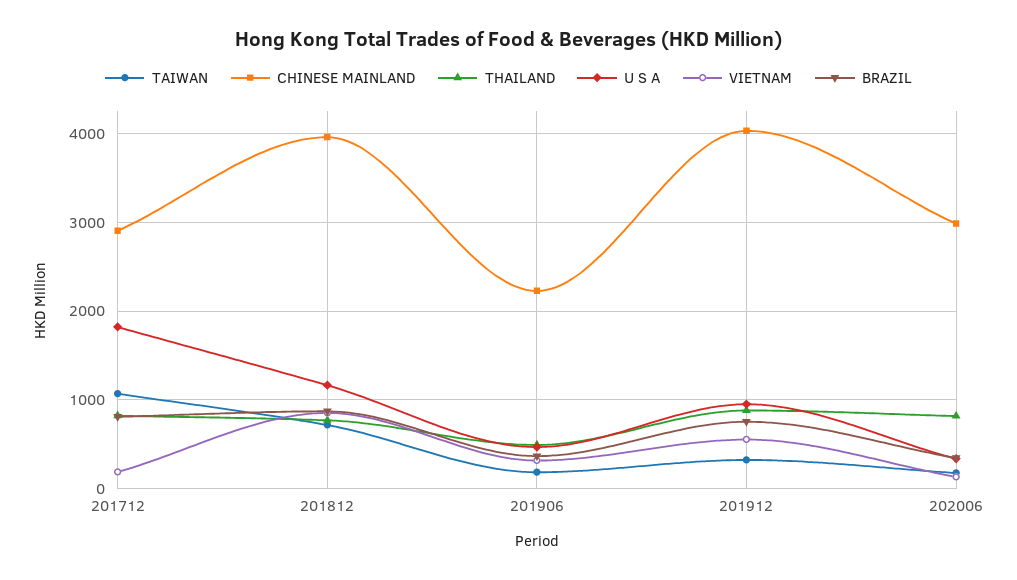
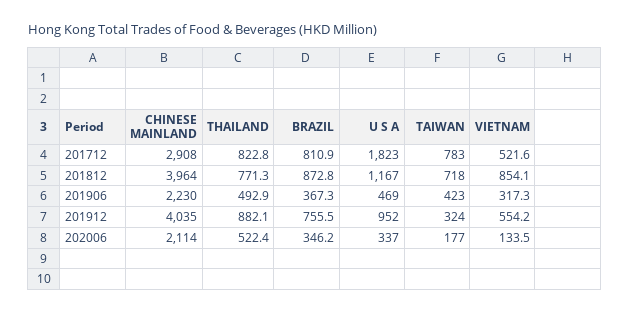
  {
    "TAIWAN": {
-     "201712": 1100,
+     "201712": 783,
      "201812": 718,
-     "201906": 200,
+     "201906": 423,
      "201912": 324,
      "202006": 177
    },
    "CHINESE MAINLAND": {
      "201712": 2908,
      "201812": 3964,
      "201906": 2230,
      "201912": 4035,
-     "202006": 3000
+     "202006": 2114
    },
    "THAILAND": {
      "201712": 822.8,
      "201812": 771.3,
      "201906": 492.9,
      "201912": 882.1,
-     "202006": 800
+     "202006": 522.4
    },
    "U S A": {
      "201712": 1823,
      "201812": 1167,
      "201906": 469,
      "201912": 952,
      "202006": 337
    },
    "VIETNAM": {
-     "201712": 200,
+     "201712": 521.6,
      "201812": 854.1,
      "201906": 317.3,
      "201912": 554.2,
      "202006": 133.5
    },
    "BRAZIL": {
      "201712": 810.9,
      "201812": 872.8,
      "201906": 367.3,
      "201912": 755.5,
      "202006": 346.2
    }
  }

